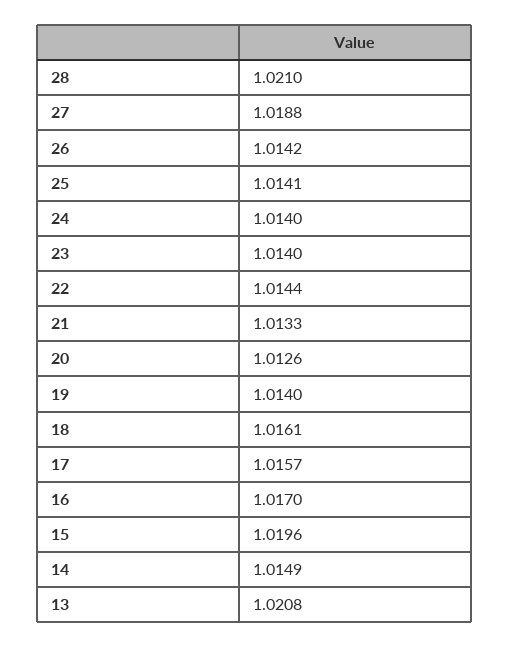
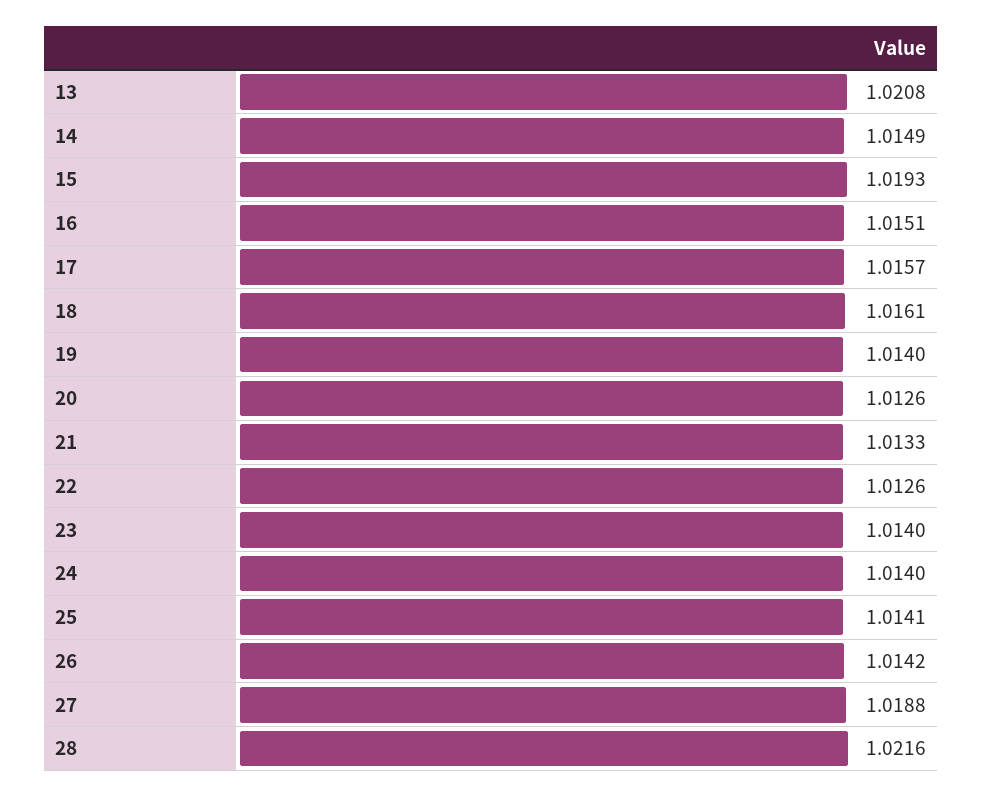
  {
-   "28": 1.021,
+   "28": 1.0216,
    "27": 1.0188,
    "26": 1.0142,
    "25": 1.0141,
    "24": 1.014,
    "23": 1.014,
-   "22": 1.0144,
+   "22": 1.0126,
    "21": 1.0133,
    "20": 1.0126,
    "19": 1.014,
    "18": 1.0161,
    "17": 1.0157,
-   "16": 1.017,
+   "16": 1.0151,
-   "15": 1.0196,
+   "15": 1.0193,
    "14": 1.0149,
    "13": 1.0208
  }

